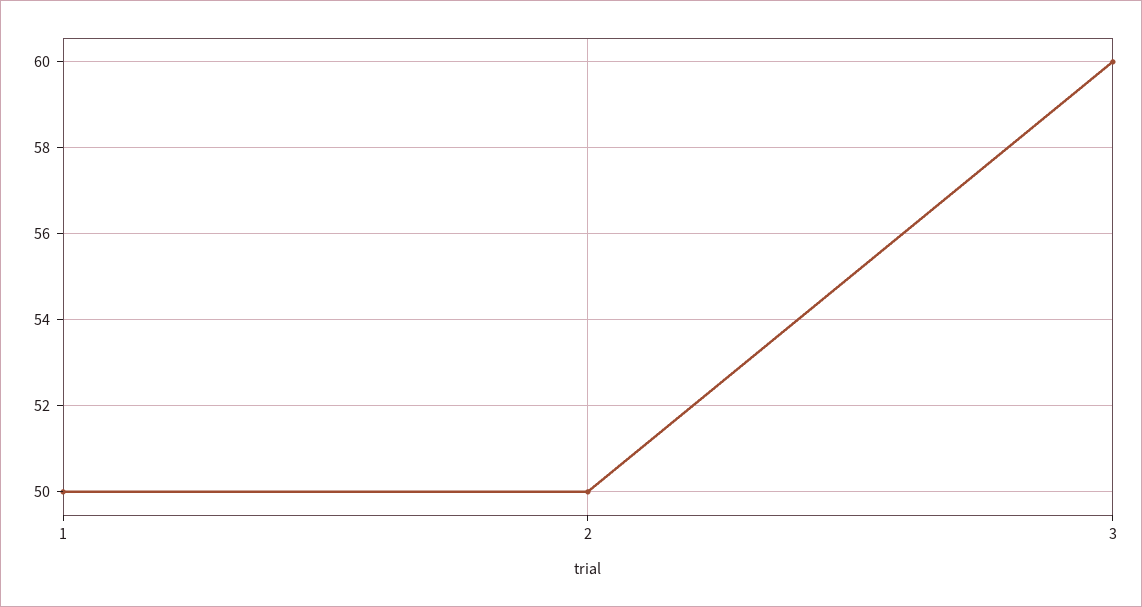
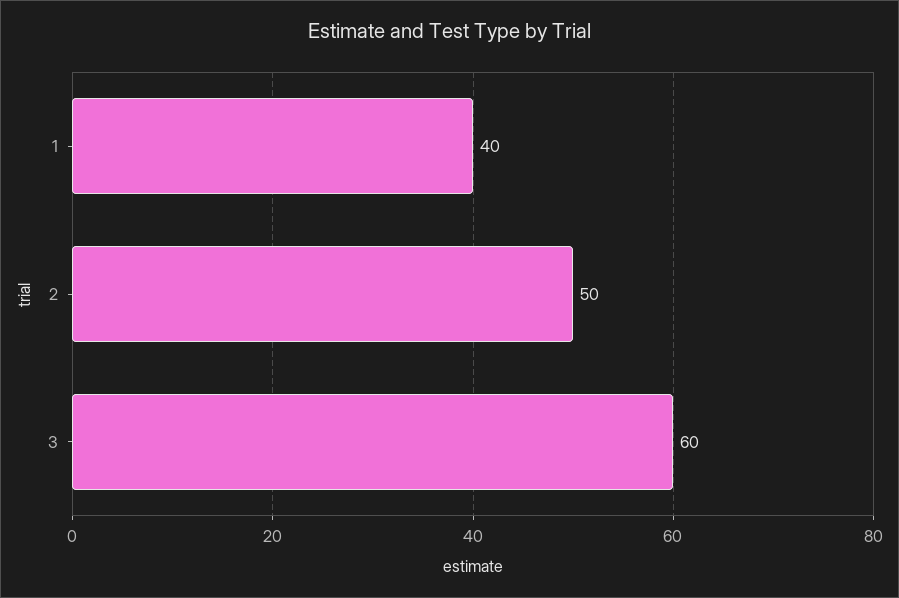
  {
-   "1": 50,
+   "1": 40,
    "2": 50,
    "3": 60
  }

